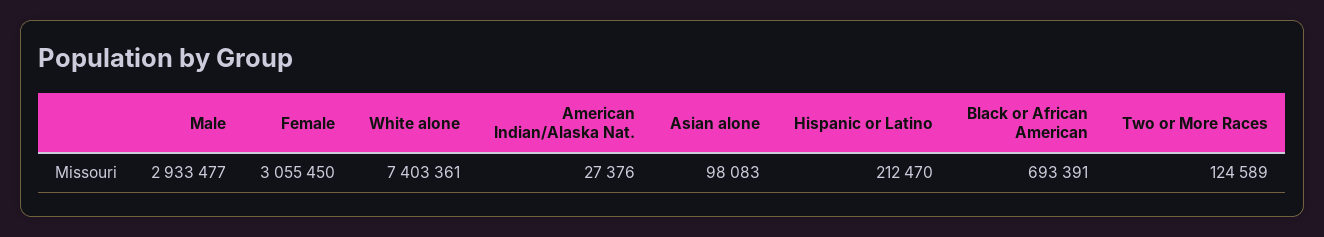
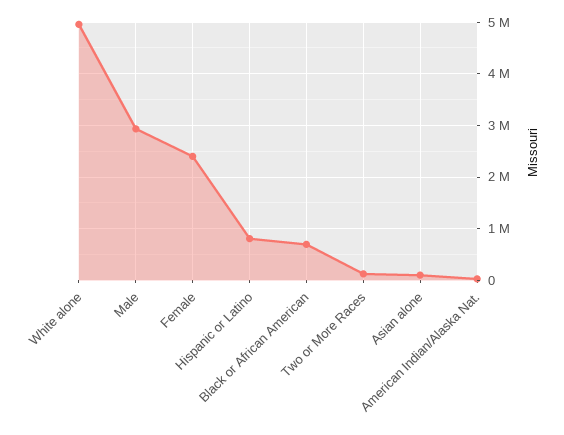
  {
    "Male": 2933477,
-   "Female": 3055450,
+   "Female": 2400000,
-   "White alone": 7403361,
+   "White alone": 5000000,
    "American Indian/Alaska Nat.": 27376,
    "Asian alone": 98083,
-   "Hispanic or Latino": 212470,
+   "Hispanic or Latino": 800000,
    "Black or African American": 693391,
    "Two or More Races": 124589
  }

